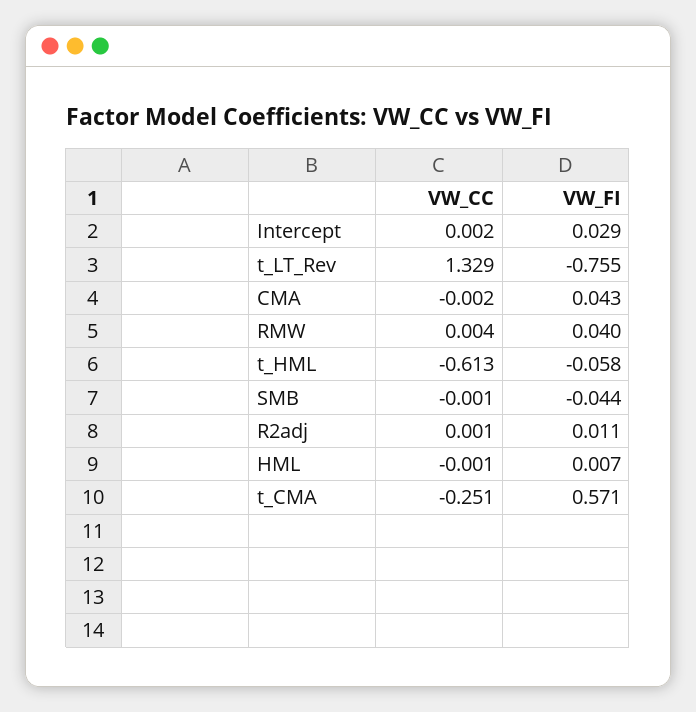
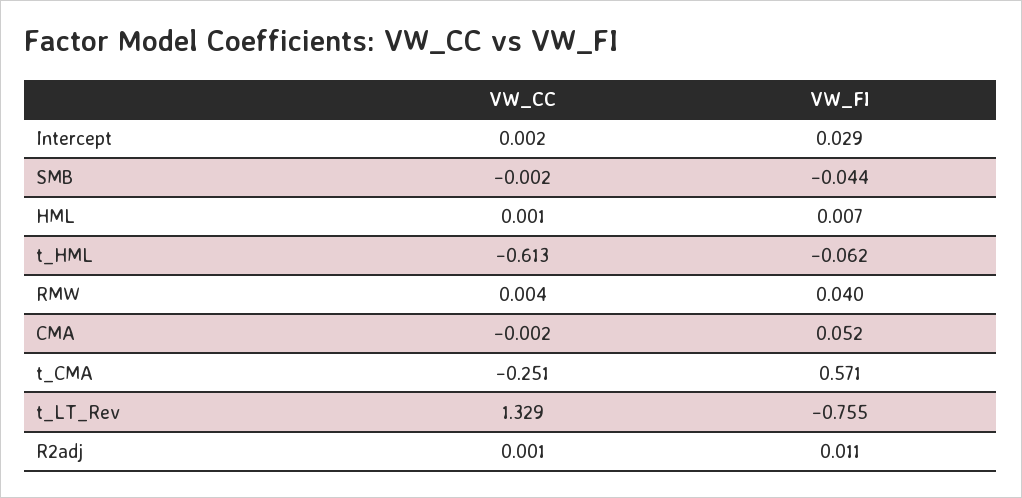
  {
    "VW_CC": {
      "Intercept": 0.002,
      "t_LT_Rev": 1.329,
      "CMA": -0.002,
      "RMW": 0.004,
      "t_HML": -0.613,
-     "SMB": -0.001,
+     "SMB": -0.002,
      "R2adj": 0.001,
-     "HML": -0.001,
+     "HML": 0.001,
      "t_CMA": -0.251
    },
    "VW_FI": {
      "Intercept": 0.029,
      "t_LT_Rev": -0.755,
-     "CMA": 0.043,
+     "CMA": 0.052,
      "RMW": 0.04,
-     "t_HML": -0.058,
+     "t_HML": -0.062,
      "SMB": -0.044,
      "R2adj": 0.011,
      "HML": 0.007,
      "t_CMA": 0.571
    }
  }

